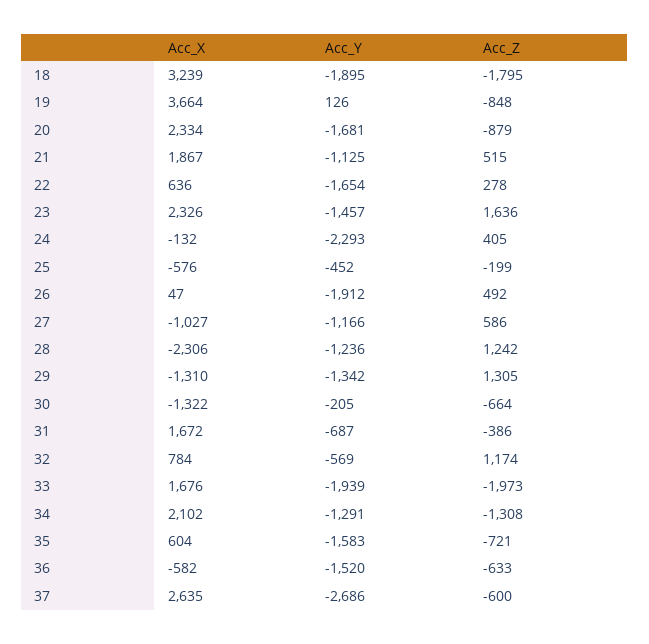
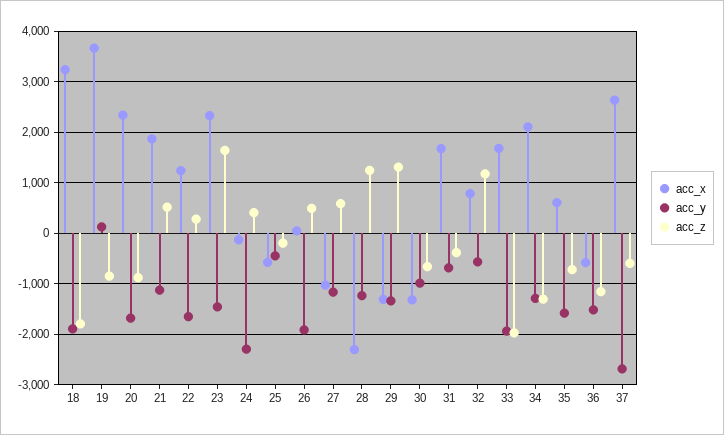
  {
    "Acc_X": {
      "18": 3239,
      "19": 3664,
      "20": 2334,
      "21": 1867,
-     "22": 636,
+     "22": 1200,
      "23": 2326,
      "24": -132,
      "25": -576,
      "26": 47,
      "27": -1027,
      "28": -2306,
      "29": -1310,
      "30": -1322,
      "31": 1672,
      "32": 784,
      "33": 1676,
      "34": 2102,
      "35": 604,
      "36": -582,
      "37": 2635
    },
    "Acc_Y": {
      "18": -1895,
      "19": 126,
      "20": -1681,
      "21": -1125,
      "22": -1654,
      "23": -1457,
      "24": -2293,
      "25": -452,
      "26": -1912,
      "27": -1166,
      "28": -1236,
      "29": -1342,
-     "30": -205,
+     "30": -1000,
      "31": -687,
      "32": -569,
      "33": -1939,
      "34": -1291,
      "35": -1583,
      "36": -1520,
      "37": -2686
    },
    "Acc_Z": {
      "18": -1795,
      "19": -848,
      "20": -879,
      "21": 515,
      "22": 278,
      "23": 1636,
      "24": 405,
      "25": -199,
      "26": 492,
      "27": 586,
      "28": 1242,
      "29": 1305,
      "30": -664,
      "31": -386,
      "32": 1174,
      "33": -1973,
      "34": -1308,
      "35": -721,
-     "36": -633,
+     "36": -1200,
      "37": -600
    }
  }

